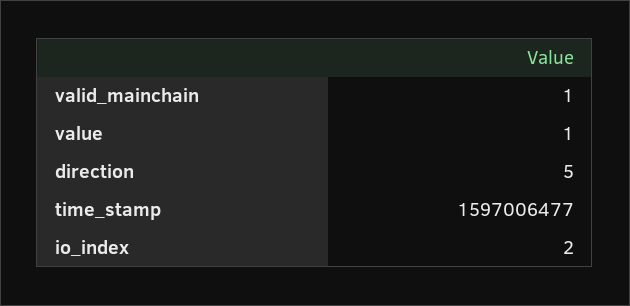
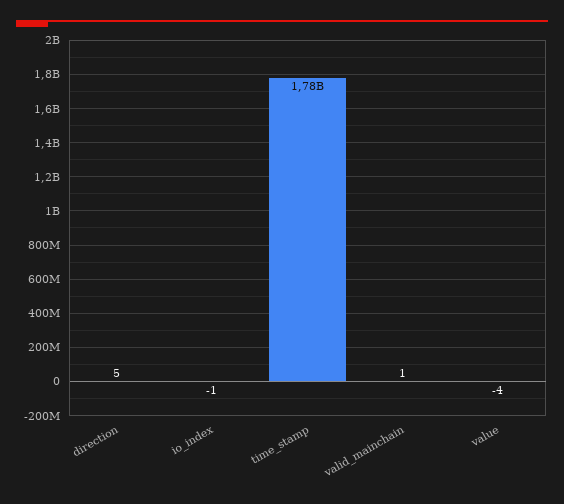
  {
    "valid_mainchain": 1,
-   "value": 1,
+   "value": -4,
    "direction": 5,
-   "time_stamp": 1597006477,
+   "time_stamp": 1780000000,
-   "io_index": 2
+   "io_index": -1
  }

